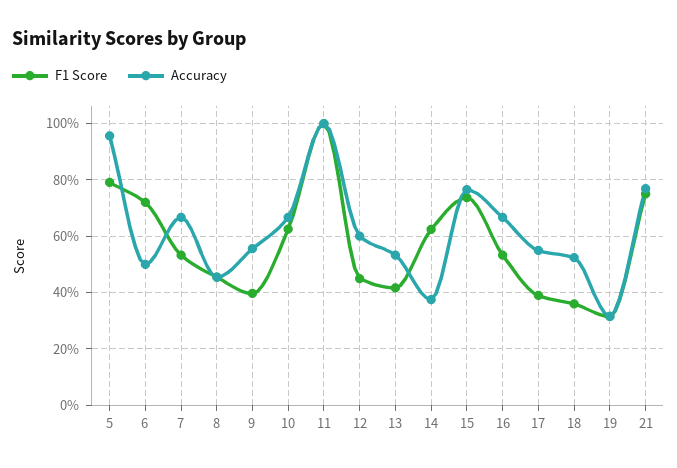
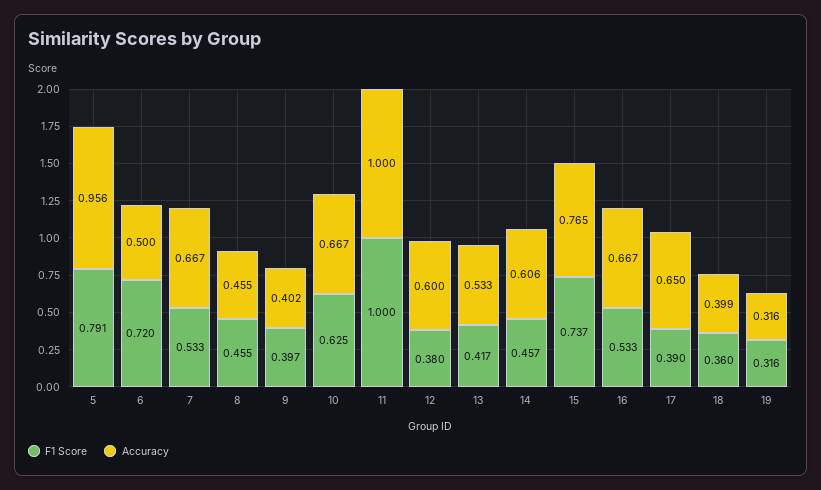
  {
    "F1 Score": {
      "5": 0.791,
      "6": 0.72,
      "7": 0.533,
      "8": 0.455,
      "9": 0.397,
      "10": 0.625,
      "11": 1,
-     "12": 0.45,
+     "12": 0.38,
      "13": 0.417,
-     "14": 0.625,
+     "14": 0.457,
      "15": 0.737,
      "16": 0.533,
      "17": 0.39,
      "18": 0.36,
-     "19": 0.316,
+     "19": 0.316
-     "21": 0.75
    },
    "Accuracy": {
      "5": 0.956,
      "6": 0.5,
      "7": 0.667,
      "8": 0.455,
-     "9": 0.55,
+     "9": 0.402,
      "10": 0.667,
      "11": 1,
      "12": 0.6,
      "13": 0.533,
-     "14": 0.375,
+     "14": 0.606,
      "15": 0.765,
      "16": 0.667,
-     "17": 0.55,
+     "17": 0.65,
-     "18": 0.525,
+     "18": 0.399,
-     "19": 0.316,
+     "19": 0.316
-     "21": 0.775
    }
  }

